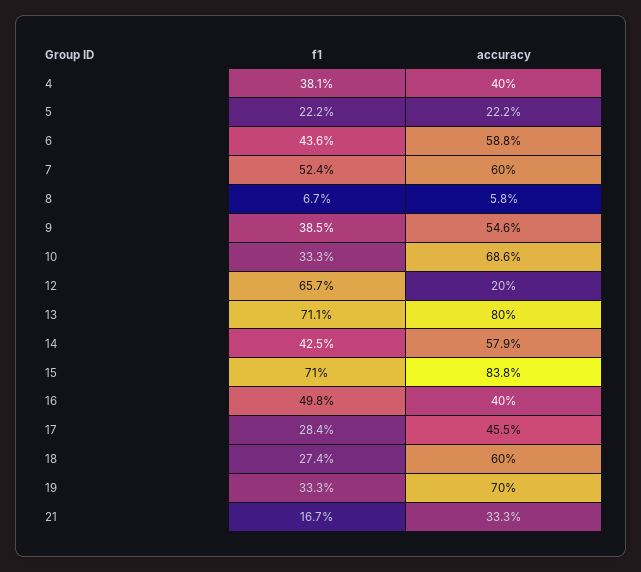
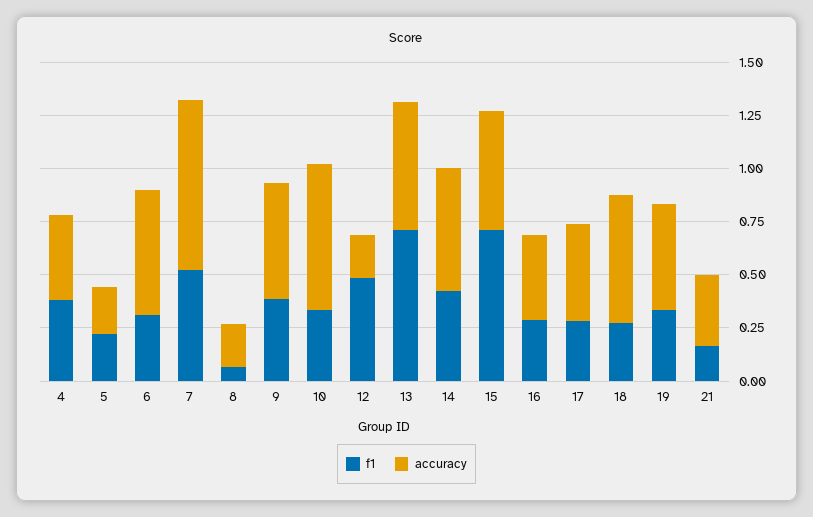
  {
    "f1": {
      "4": 0.381,
      "5": 0.222,
-     "6": 0.436,
+     "6": 0.3,
      "7": 0.524,
      "8": 0.067,
      "9": 0.385,
      "10": 0.333,
-     "12": 0.657,
+     "12": 0.5,
      "13": 0.711,
      "14": 0.425,
      "15": 0.71,
-     "16": 0.498,
+     "16": 0.3,
      "17": 0.284,
      "18": 0.274,
      "19": 0.333,
      "21": 0.167
    },
    "accuracy": {
      "4": 0.4,
      "5": 0.222,
      "6": 0.588,
-     "7": 0.6,
+     "7": 0.8,
-     "8": 0.058,
+     "8": 0.2,
      "9": 0.546,
      "10": 0.686,
      "12": 0.2,
-     "13": 0.8,
+     "13": 0.6,
      "14": 0.579,
-     "15": 0.838,
+     "15": 0.55,
      "16": 0.4,
      "17": 0.455,
      "18": 0.6,
-     "19": 0.7,
+     "19": 0.5,
      "21": 0.333
    }
  }

